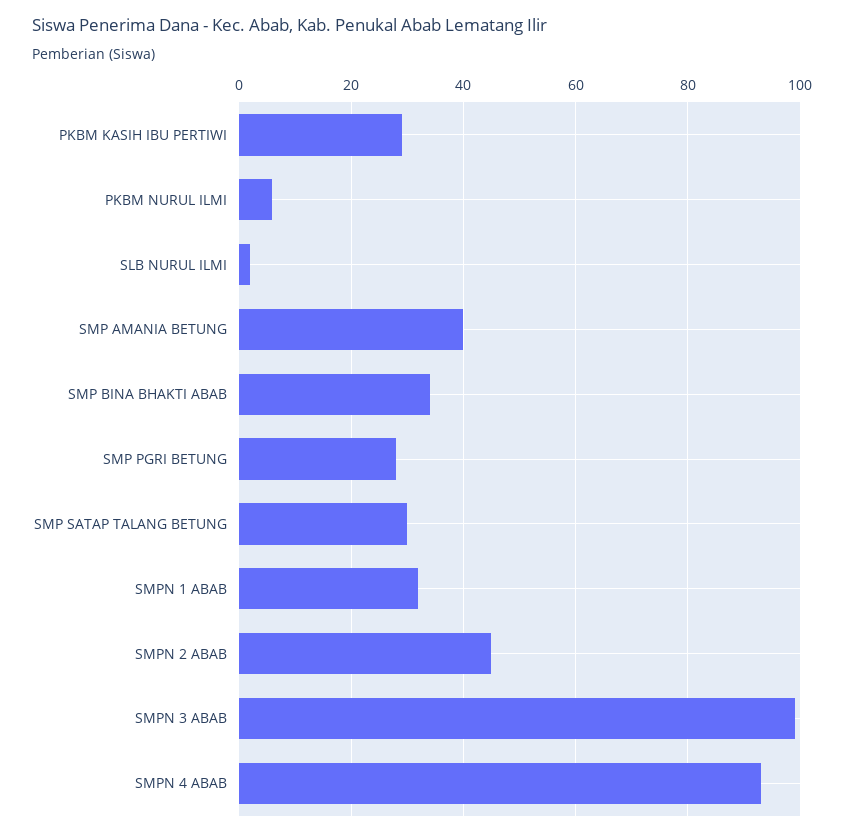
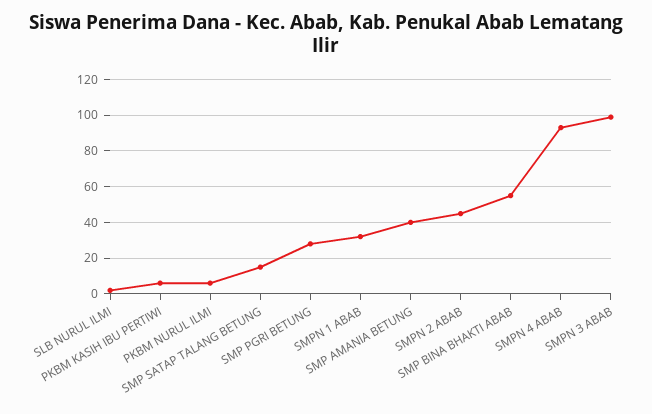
  {
-   "PKBM KASIH IBU PERTIWI": 30,
+   "PKBM KASIH IBU PERTIWI": 5,
    "PKBM NURUL ILMI": 5,
    "SLB NURUL ILMI": 0,
    "SMP AMANIA BETUNG": 40,
-   "SMP BINA BHAKTI ABAB": 35,
+   "SMP BINA BHAKTI ABAB": 55,
    "SMP PGRI BETUNG": 30,
-   "SMP SATAP TALANG BETUNG": 30,
+   "SMP SATAP TALANG BETUNG": 15,
    "SMPN 1 ABAB": 30,
    "SMPN 2 ABAB": 45,
    "SMPN 3 ABAB": 100,
    "SMPN 4 ABAB": 95
  }

